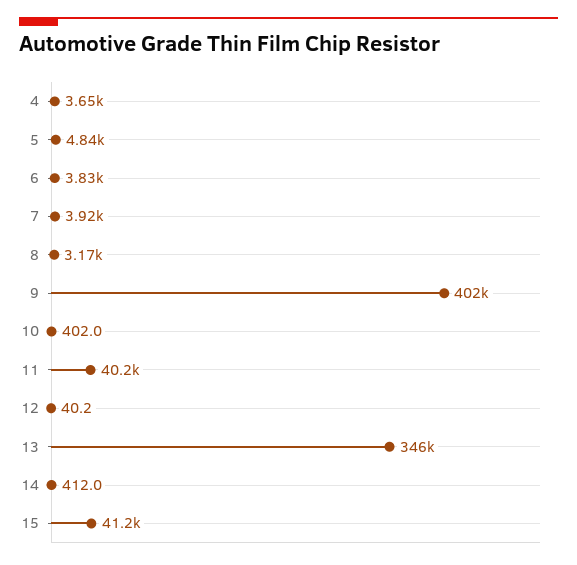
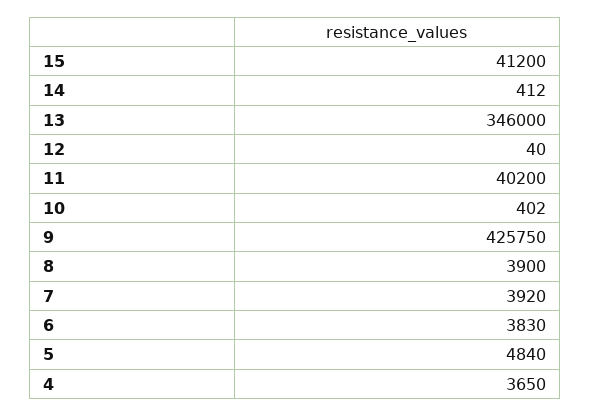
  {
    "4": 3650,
    "5": 4840,
    "6": 3830,
    "7": 3920,
-   "8": 3170,
+   "8": 3900,
-   "9": 402000,
+   "9": 425750,
    "10": 402,
    "11": 40200,
    "12": 40.2,
    "13": 346000,
    "14": 412,
    "15": 41200
  }

